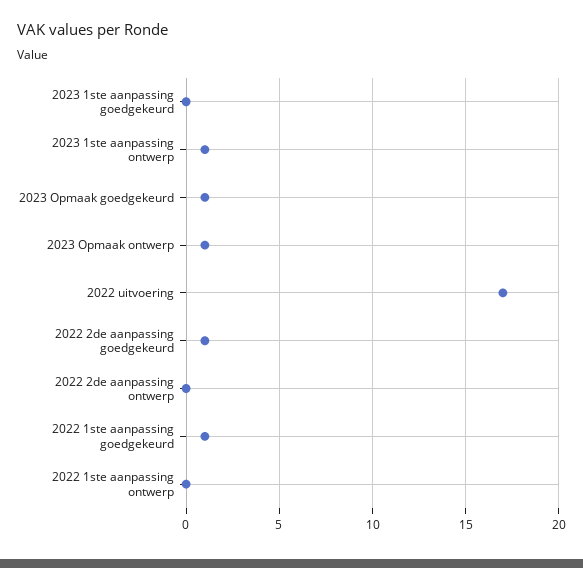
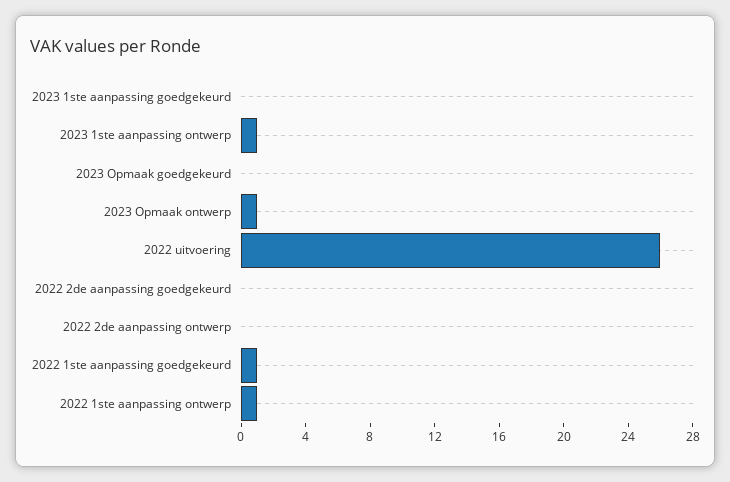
  {
    "2023 1ste aanpassing goedgekeurd": 0,
    "2023 1ste aanpassing ontwerp": 1,
-   "2023 Opmaak goedgekeurd": 1,
+   "2023 Opmaak goedgekeurd": 0,
    "2023 Opmaak ontwerp": 1,
-   "2022 uitvoering": 17,
+   "2022 uitvoering": 26,
-   "2022 2de aanpassing goedgekeurd": 1,
+   "2022 2de aanpassing goedgekeurd": 0,
    "2022 2de aanpassing ontwerp": 0,
    "2022 1ste aanpassing goedgekeurd": 1,
-   "2022 1ste aanpassing ontwerp": 0
+   "2022 1ste aanpassing ontwerp": 1
  }

